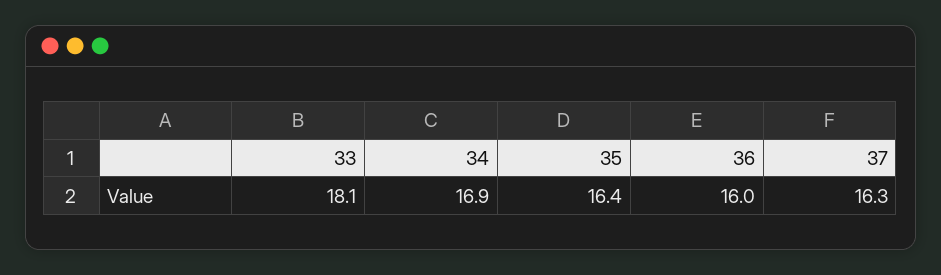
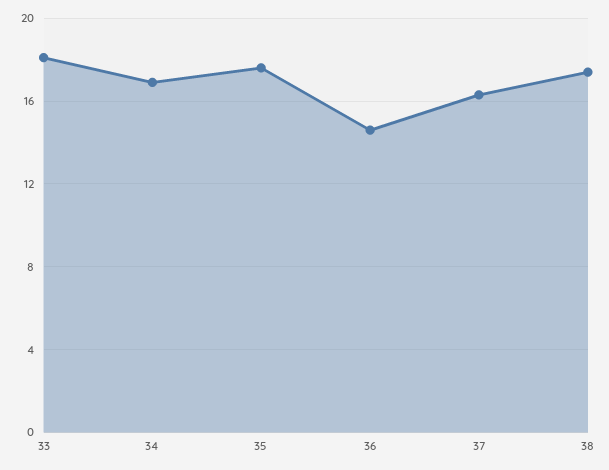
  {
    "33": 18.1,
    "34": 16.9,
-   "35": 16.4,
+   "35": 17.5,
-   "36": 16,
+   "36": 14.5,
-   "37": 16.3
+   "37": 16.3,
+   "38": 17.5
  }

